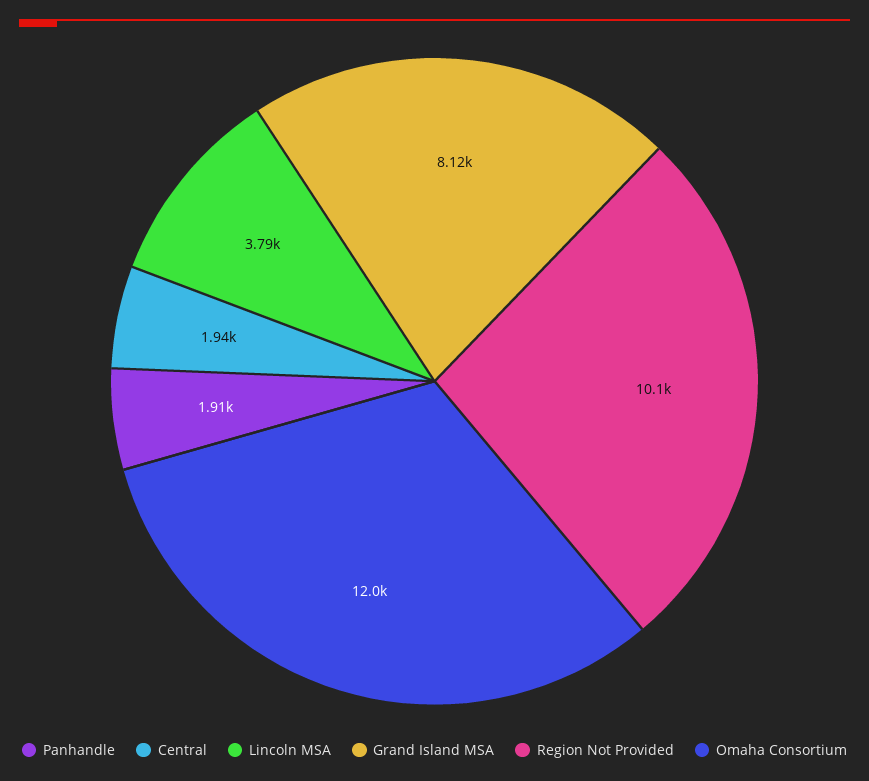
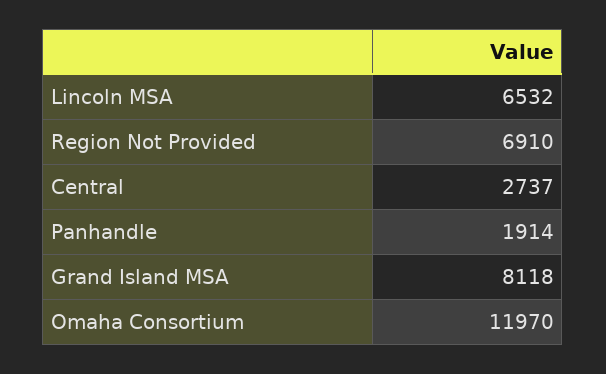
  {
    "Panhandle": 1914,
-   "Central": 1940,
+   "Central": 2737,
-   "Lincoln MSA": 3790,
+   "Lincoln MSA": 6532,
    "Grand Island MSA": 8118,
-   "Region Not Provided": 10100,
+   "Region Not Provided": 6910,
    "Omaha Consortium": 11970
  }

